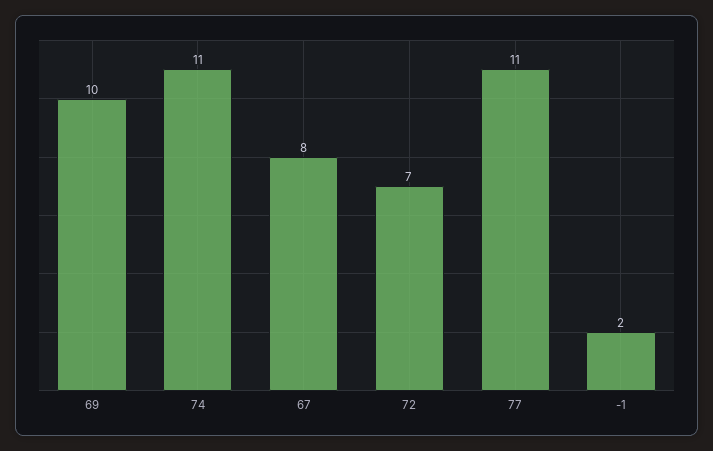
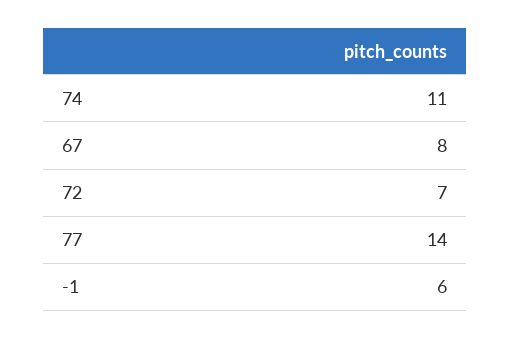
  {
-   "69": 10,
    "74": 11,
    "67": 8,
    "72": 7,
-   "77": 11,
+   "77": 14,
-   "-1": 2
+   "-1": 6
  }

